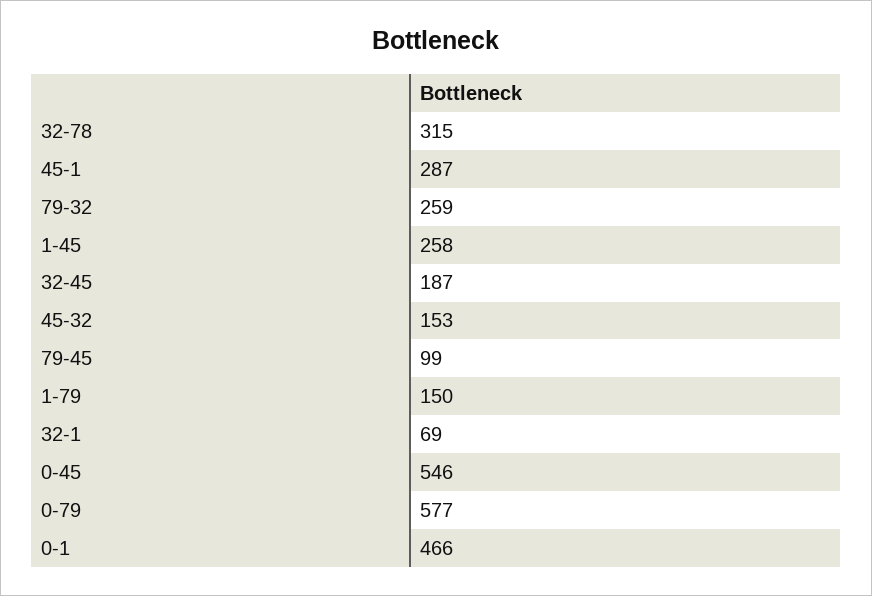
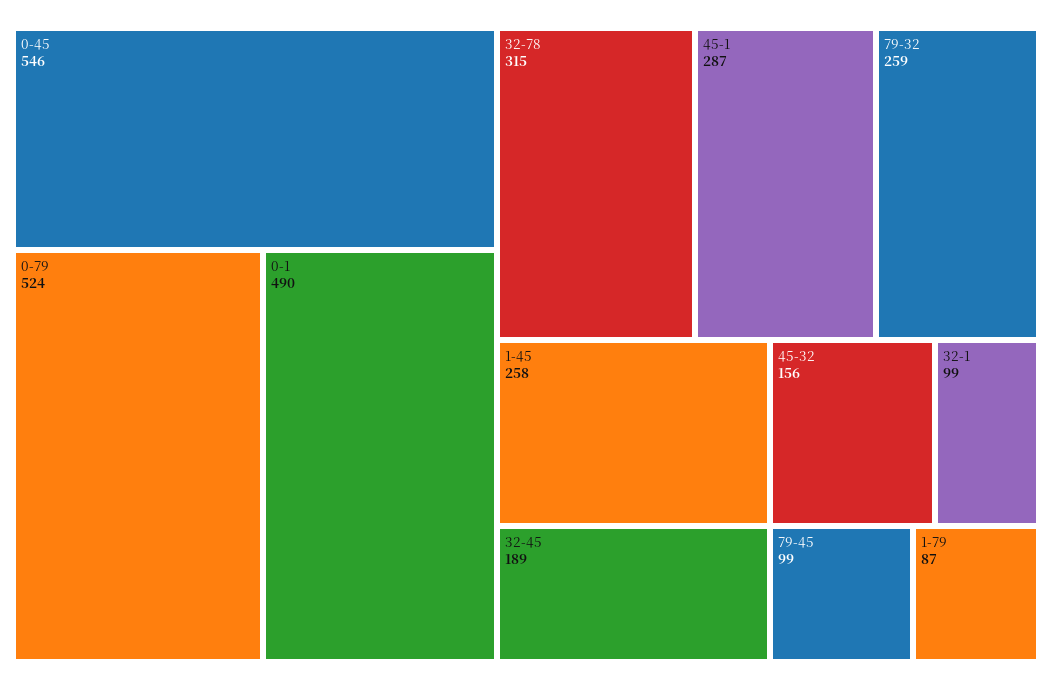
  {
    "32-78": 315,
    "45-1": 287,
    "79-32": 259,
    "1-45": 258,
-   "32-45": 187,
+   "32-45": 189,
-   "45-32": 153,
+   "45-32": 156,
    "79-45": 99,
-   "1-79": 150,
+   "1-79": 87,
-   "32-1": 69,
+   "32-1": 99,
    "0-45": 546,
-   "0-79": 577,
+   "0-79": 524,
-   "0-1": 466
+   "0-1": 490
  }

